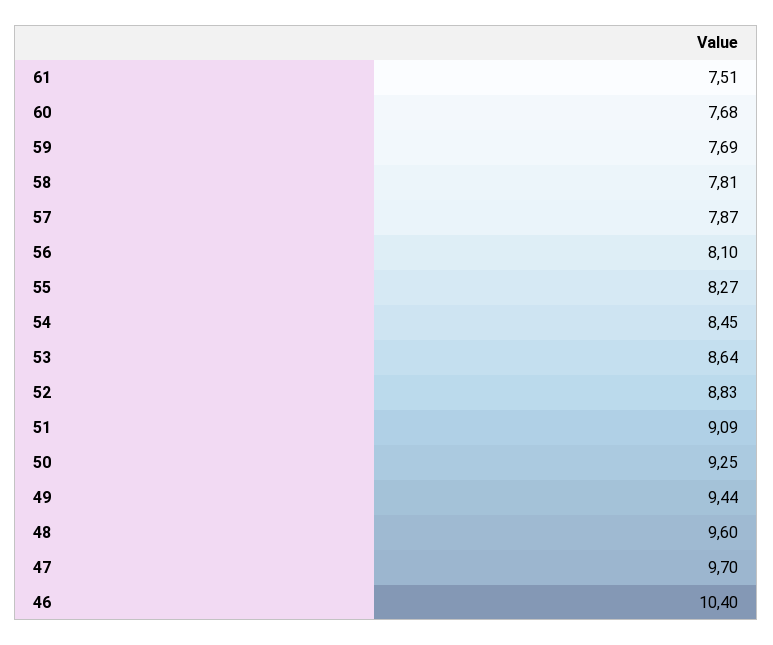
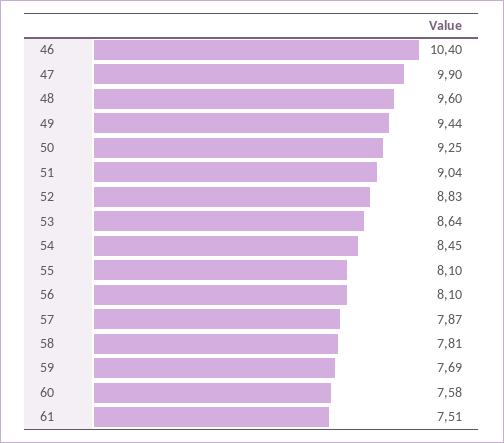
  {
    "61": 7.51,
-   "60": 7.68,
+   "60": 7.58,
    "59": 7.69,
    "58": 7.81,
    "57": 7.87,
    "56": 8.1,
-   "55": 8.27,
+   "55": 8.1,
    "54": 8.45,
    "53": 8.64,
    "52": 8.83,
-   "51": 9.09,
+   "51": 9.04,
    "50": 9.25,
    "49": 9.44,
    "48": 9.6,
-   "47": 9.7,
+   "47": 9.9,
    "46": 10.4
  }

